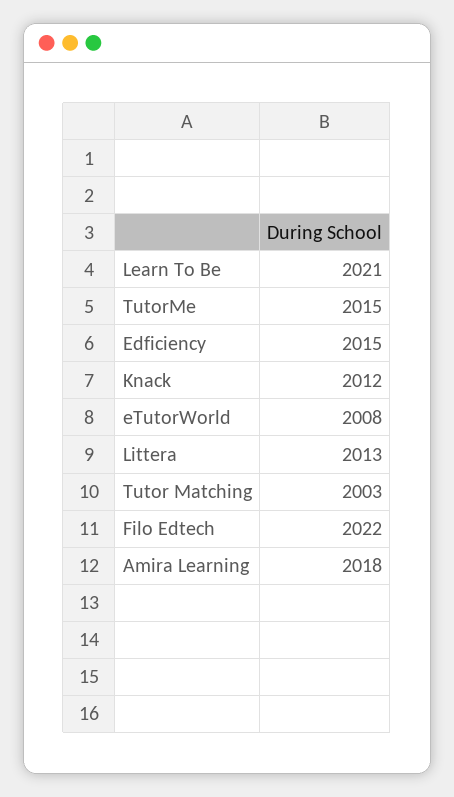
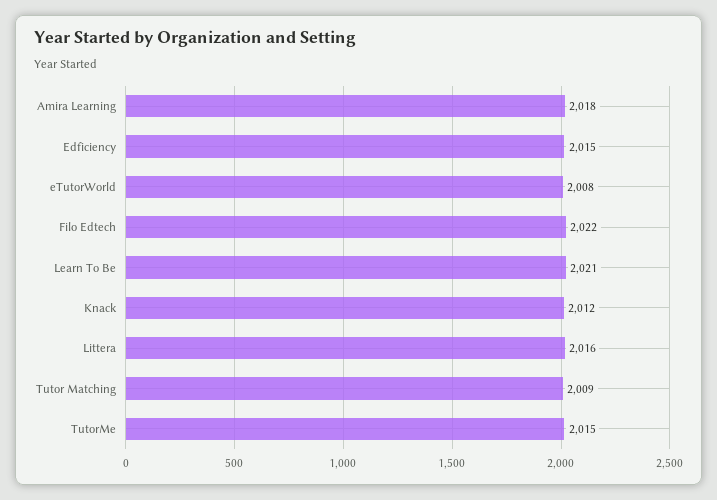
  {
    "Learn To Be": 2021,
    "TutorMe": 2015,
    "Edficiency": 2015,
    "Knack": 2012,
    "eTutorWorld": 2008,
-   "Littera": 2013,
+   "Littera": 2016,
-   "Tutor Matching": 2003,
+   "Tutor Matching": 2009,
    "Filo Edtech": 2022,
    "Amira Learning": 2018
  }

